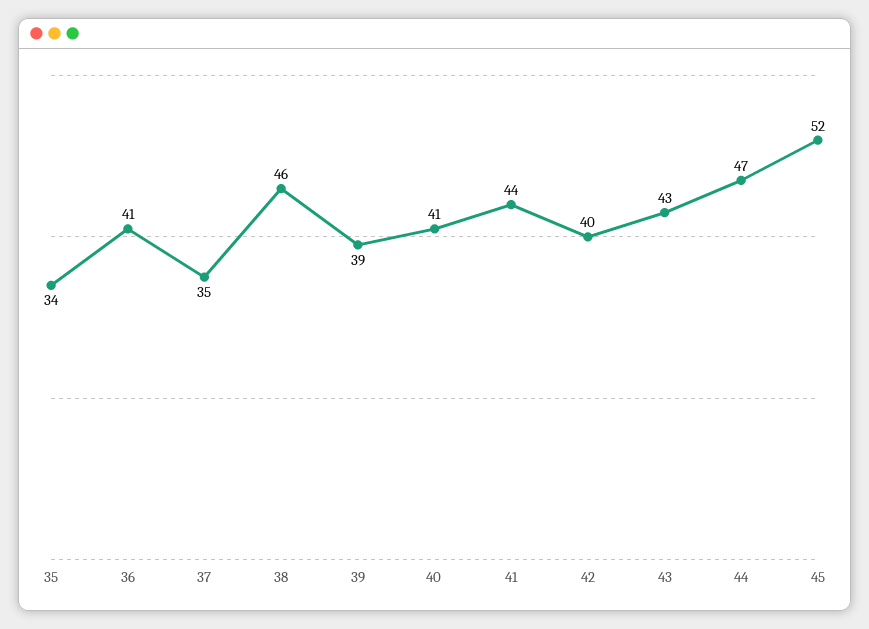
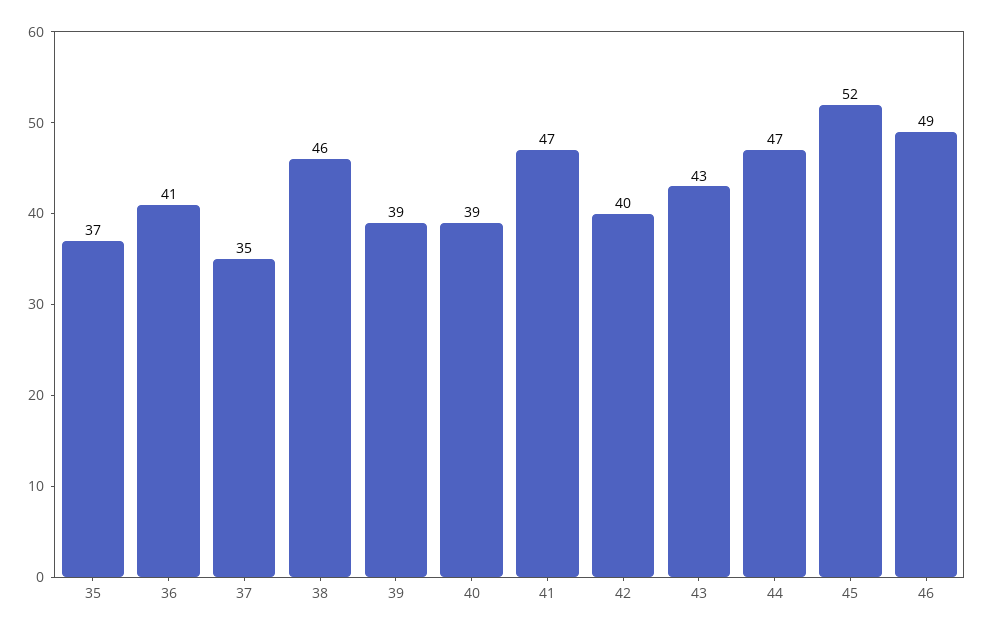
  {
-   "35": 34,
+   "35": 37,
    "36": 41,
    "37": 35,
    "38": 46,
    "39": 39,
-   "40": 41,
+   "40": 39,
-   "41": 44,
+   "41": 47,
    "42": 40,
    "43": 43,
    "44": 47,
-   "45": 52
+   "45": 52,
+   "46": 49
  }

